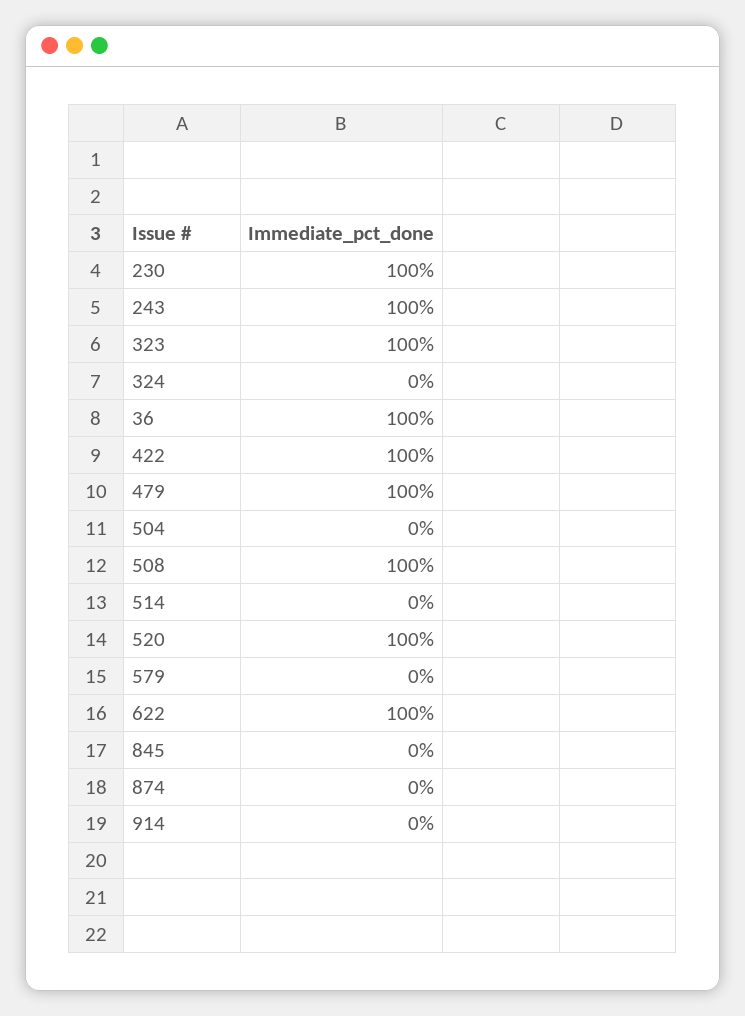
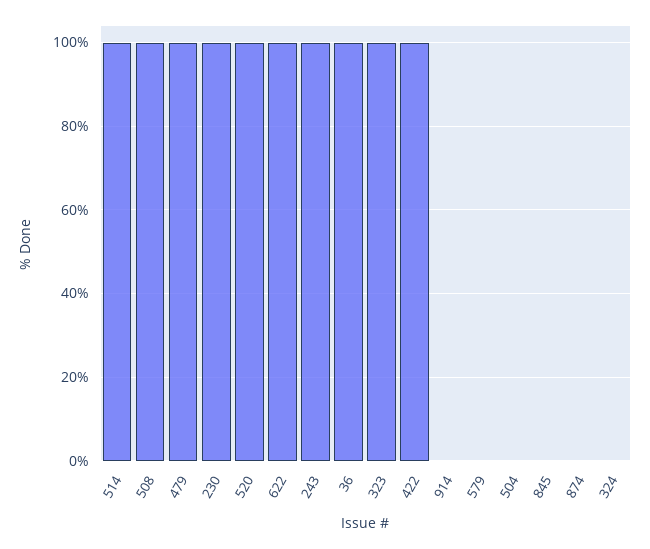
  {
    "230": 100,
    "243": 100,
    "323": 100,
    "324": 0,
    "36": 100,
    "422": 100,
    "479": 100,
    "504": 0,
    "508": 100,
-   "514": 0,
+   "514": 100,
    "520": 100,
    "579": 0,
    "622": 100,
    "845": 0,
    "874": 0,
    "914": 0
  }

